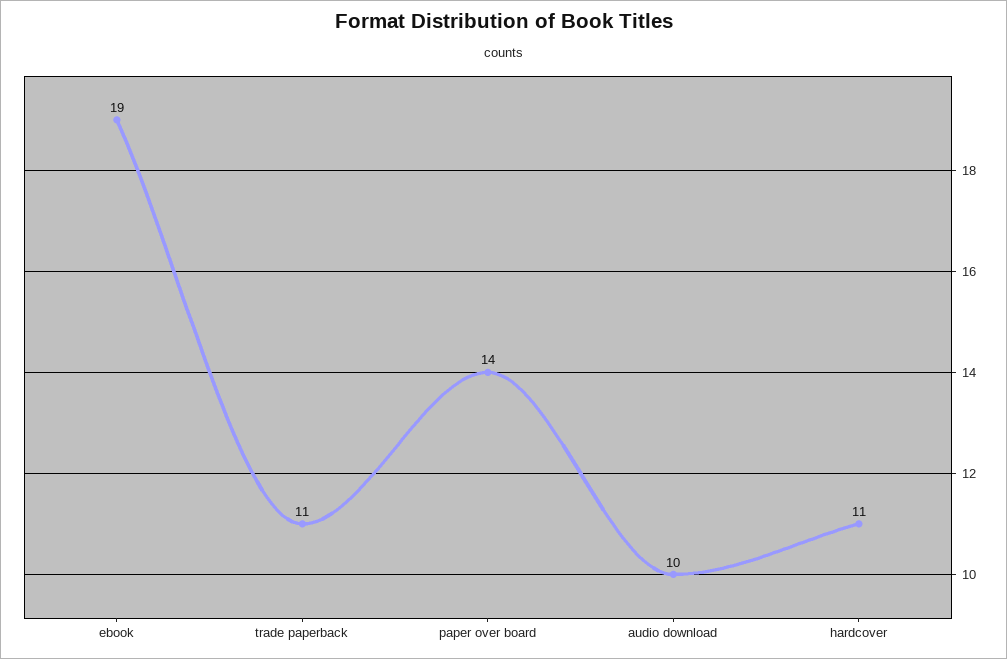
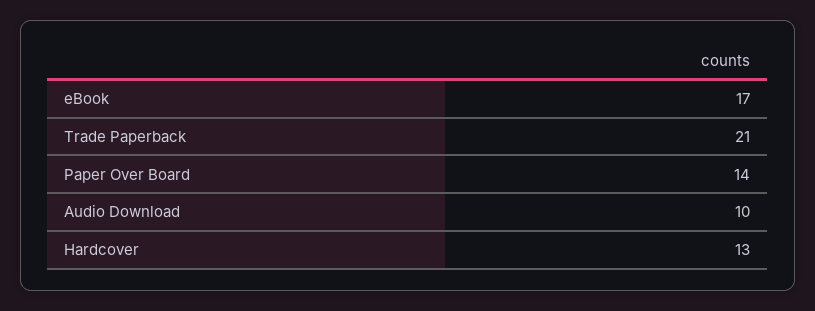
  {
-   "ebook": 19,
+   "ebook": 17,
-   "trade paperback": 11,
+   "trade paperback": 21,
    "paper over board": 14,
    "audio download": 10,
-   "hardcover": 11
+   "hardcover": 13
  }

